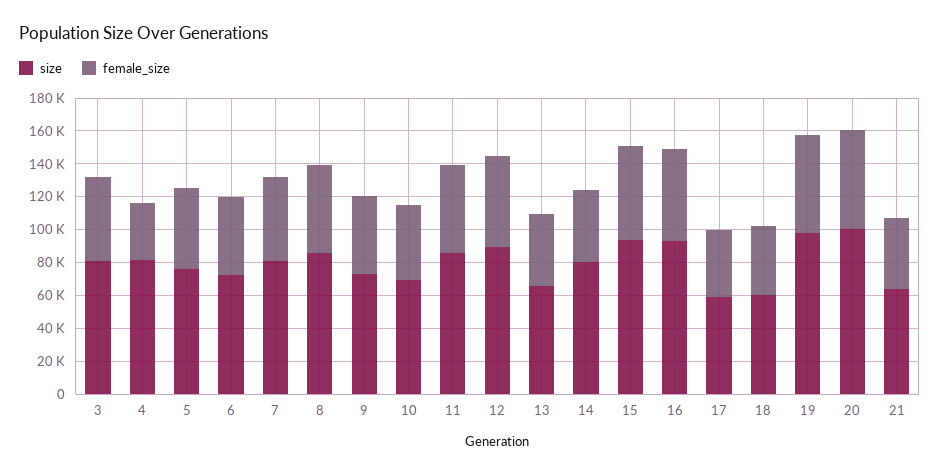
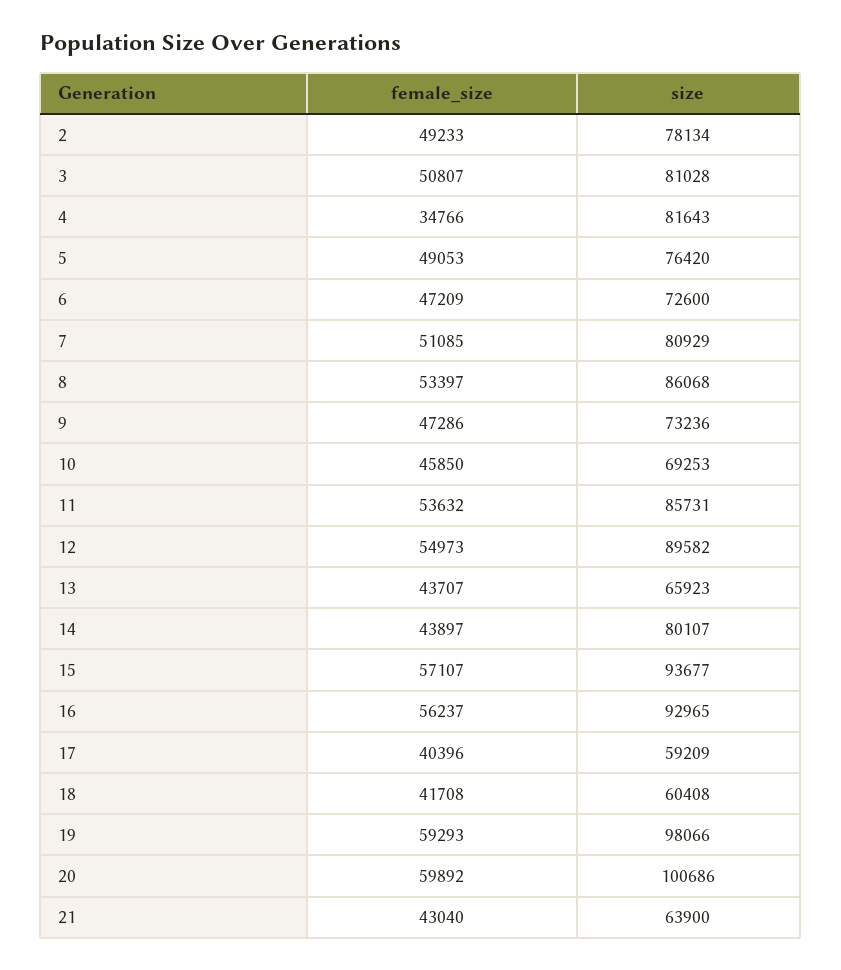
  {
    "size": {
      "3": 81028,
      "4": 81643,
      "5": 76420,
      "6": 72600,
      "7": 80929,
      "8": 86068,
      "9": 73236,
      "10": 69253,
      "11": 85731,
      "12": 89582,
      "13": 65923,
      "14": 80107,
      "15": 93677,
      "16": 92965,
      "17": 59209,
      "18": 60408,
      "19": 98066,
      "20": 100686,
-     "21": 63900
+     "21": 63900,
+     "2": 78134
    },
    "female_size": {
      "3": 50807,
      "4": 34766,
      "5": 49053,
      "6": 47209,
      "7": 51085,
      "8": 53397,
      "9": 47286,
      "10": 45850,
      "11": 53632,
      "12": 54973,
      "13": 43707,
      "14": 43897,
      "15": 57107,
      "16": 56237,
      "17": 40396,
      "18": 41708,
      "19": 59293,
      "20": 59892,
-     "21": 43040
+     "21": 43040,
+     "2": 49233
    }
  }

